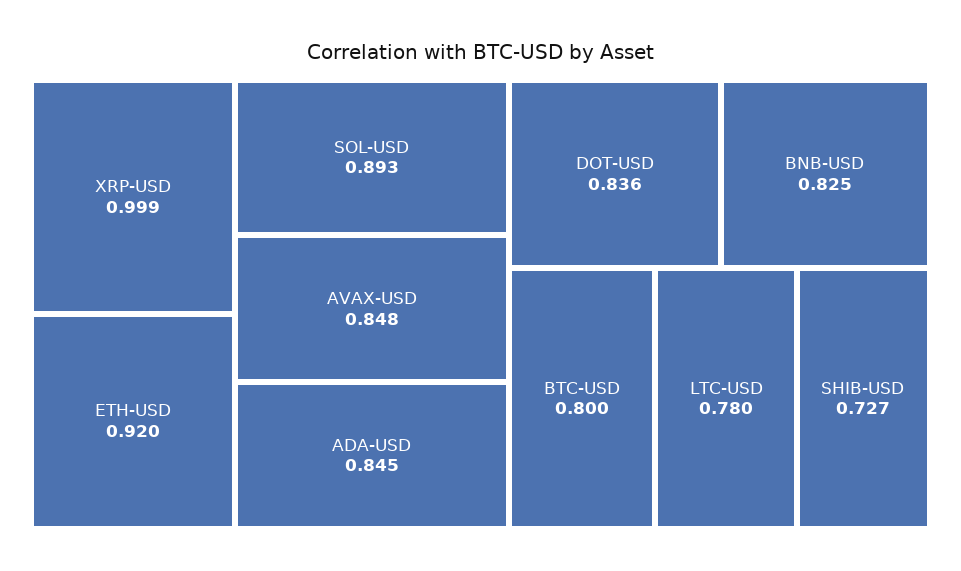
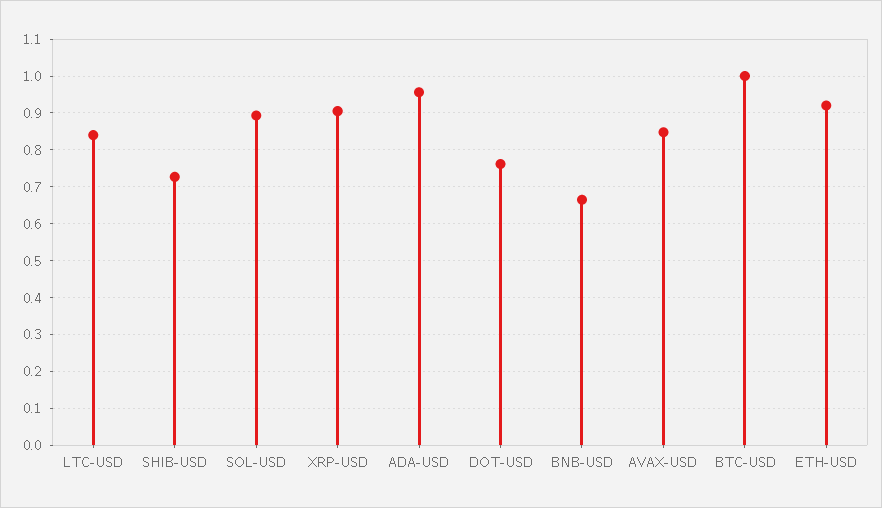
  {
-   "XRP-USD": 0.999,
+   "XRP-USD": 0.9,
    "ETH-USD": 0.92,
    "SOL-USD": 0.893,
    "AVAX-USD": 0.848,
-   "ADA-USD": 0.845,
+   "ADA-USD": 0.96,
-   "DOT-USD": 0.836,
+   "DOT-USD": 0.76,
-   "BNB-USD": 0.825,
+   "BNB-USD": 0.66,
-   "BTC-USD": 0.8,
+   "BTC-USD": 1,
-   "LTC-USD": 0.78,
+   "LTC-USD": 0.84,
    "SHIB-USD": 0.727
  }

